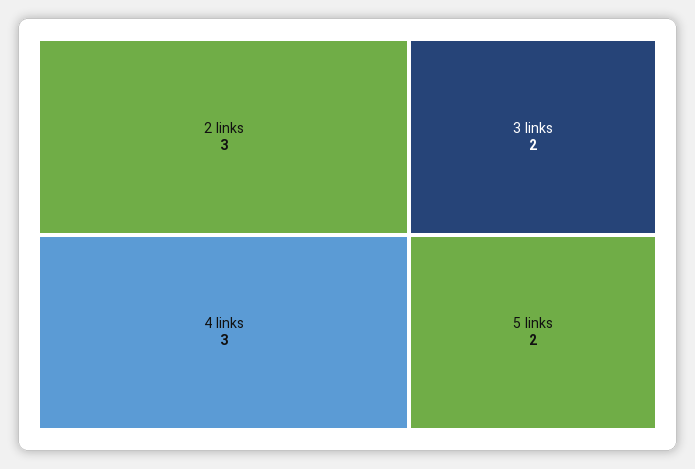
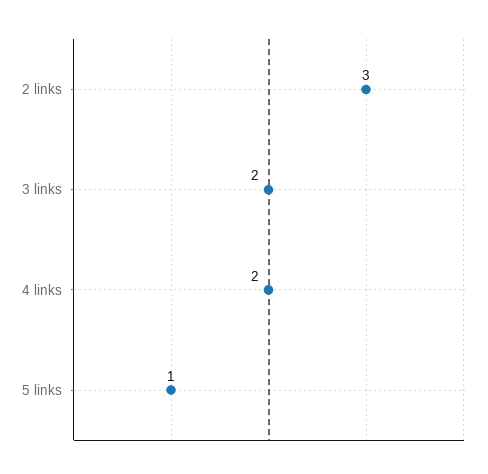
  {
    "2 links": 3,
-   "4 links": 3,
+   "4 links": 2,
    "3 links": 2,
-   "5 links": 2
+   "5 links": 1
  }

